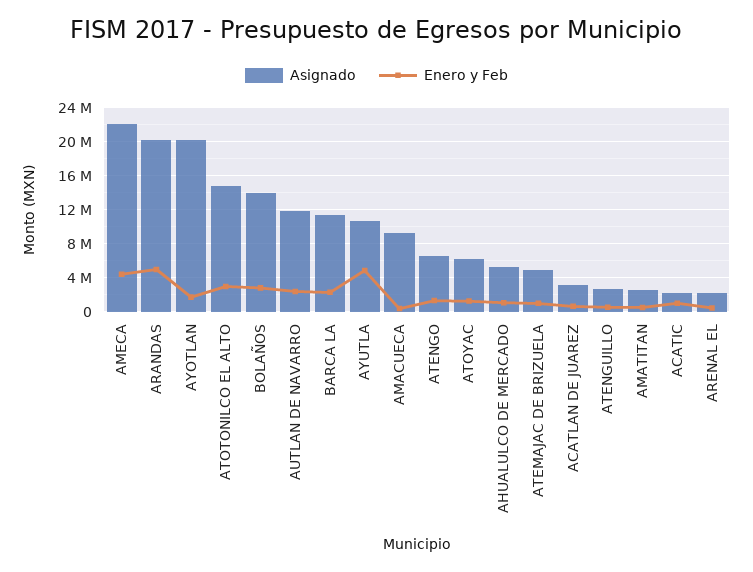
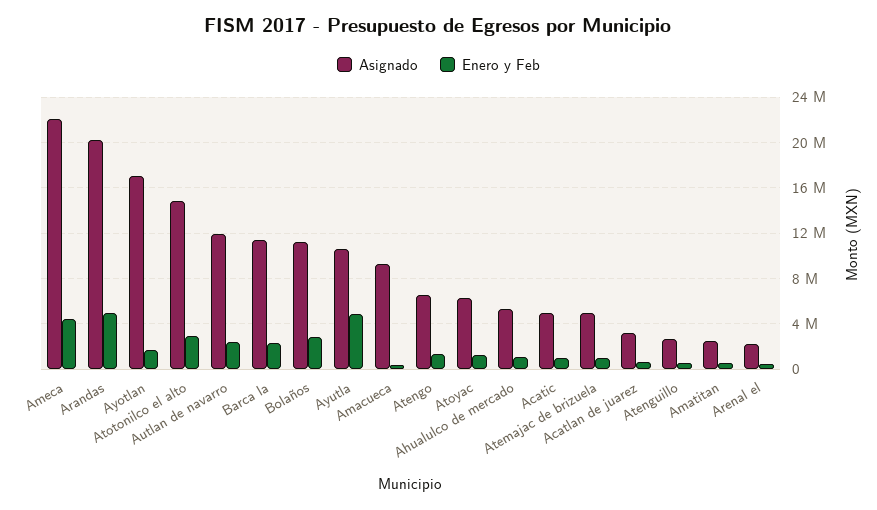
  {
    "Asignado": {
      "AMECA": 22000000,
      "ARANDAS": 20000000,
-     "AYOTLAN": 20000000,
+     "AYOTLAN": 17000000,
      "ATOTONILCO EL ALTO": 15000000,
-     "BOLAÑOS": 14000000,
+     "BOLAÑOS": 11000000,
      "AUTLAN DE NAVARRO": 12000000,
      "BARCA LA": 11000000,
      "AYUTLA": 11000000,
      "AMACUECA": 9000000,
      "ATENGO": 7000000,
      "ATOYAC": 6000000,
      "AHUALULCO DE MERCADO": 5000000,
      "ATEMAJAC DE BRIZUELA": 5000000,
      "ACATLAN DE JUAREZ": 3000000,
      "ATENGUILLO": 3000000,
      "AMATITAN": 2000000,
-     "ACATIC": 2000000,
+     "ACATIC": 5000000,
      "ARENAL EL": 2000000
    },
    "Enero y Feb": {
      "AMECA": 4000000,
      "ARANDAS": 5000000,
      "AYOTLAN": 2000000,
      "ATOTONILCO EL ALTO": 3000000,
      "BOLAÑOS": 3000000,
      "AUTLAN DE NAVARRO": 2000000,
      "BARCA LA": 2000000,
      "AYUTLA": 5000000,
      "AMACUECA": 0,
      "ATENGO": 1000000,
      "ATOYAC": 1000000,
      "AHUALULCO DE MERCADO": 1000000,
      "ATEMAJAC DE BRIZUELA": 1000000,
      "ACATLAN DE JUAREZ": 1000000,
      "ATENGUILLO": 1000000,
      "AMATITAN": 0,
      "ACATIC": 1000000,
      "ARENAL EL": 0
    }
  }

